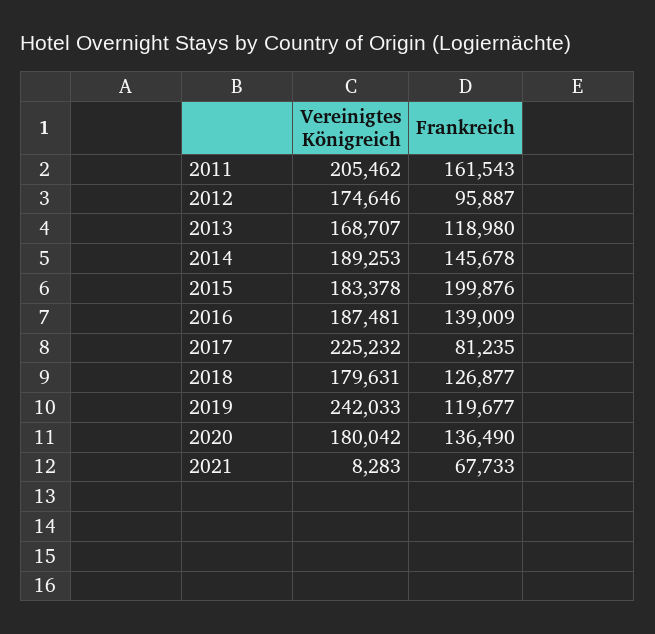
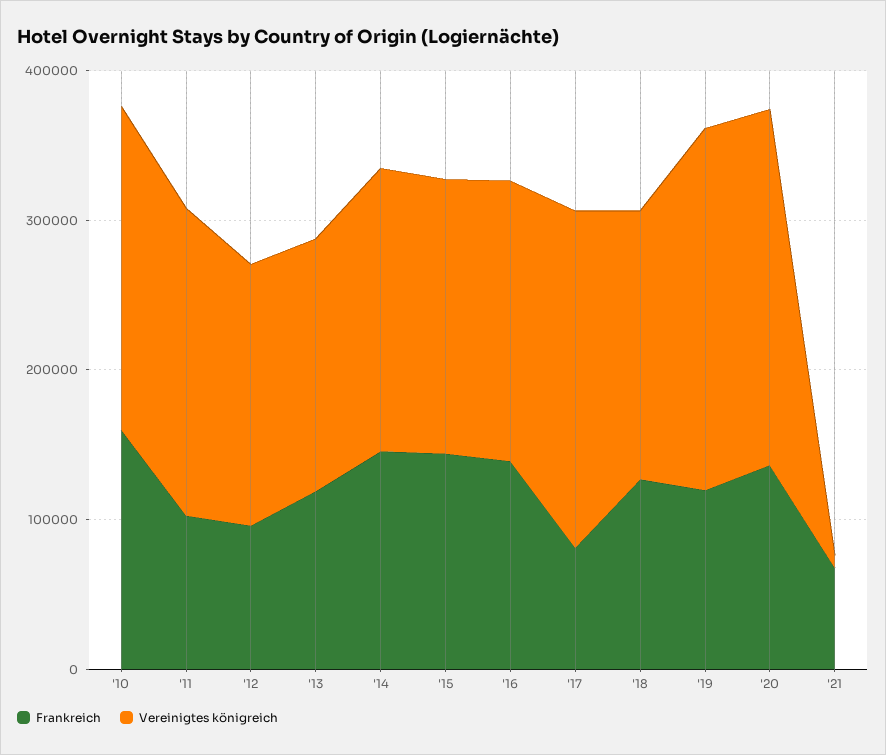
  {
    "Vereinigtes Königreich": {
      "2011": 205462,
      "2012": 174646,
      "2013": 168707,
      "2014": 189253,
      "2015": 183378,
      "2016": 187481,
      "2017": 225232,
      "2018": 179631,
      "2019": 242033,
-     "2020": 180042,
+     "2020": 240000,
-     "2021": 8283
+     "2021": 8283,
+     "'10": 220000
    },
    "Frankreich": {
-     "2011": 161543,
+     "2011": 100000,
      "2012": 95887,
      "2013": 118980,
      "2014": 145678,
-     "2015": 199876,
+     "2015": 140000,
      "2016": 139009,
      "2017": 81235,
      "2018": 126877,
      "2019": 119677,
      "2020": 136490,
-     "2021": 67733
+     "2021": 67733,
+     "'10": 160000
    }
  }

